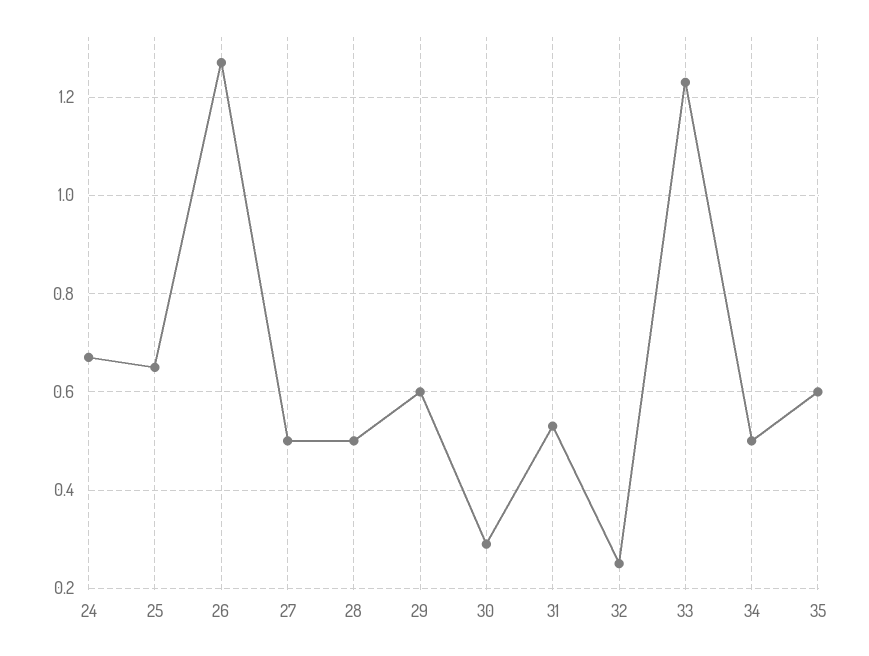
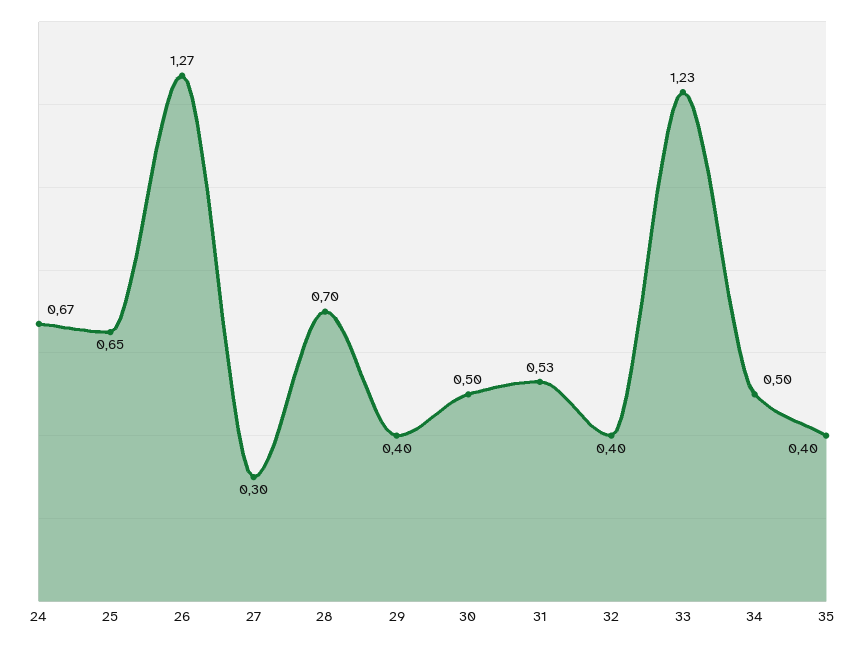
  {
    "24": 0.67,
    "25": 0.65,
    "26": 1.27,
-   "27": 0.5,
+   "27": 0.3,
-   "28": 0.5,
+   "28": 0.7,
-   "29": 0.6,
+   "29": 0.4,
-   "30": 0.3,
+   "30": 0.5,
    "31": 0.53,
-   "32": 0.25,
+   "32": 0.4,
    "33": 1.23,
    "34": 0.5,
-   "35": 0.6
+   "35": 0.4
  }

